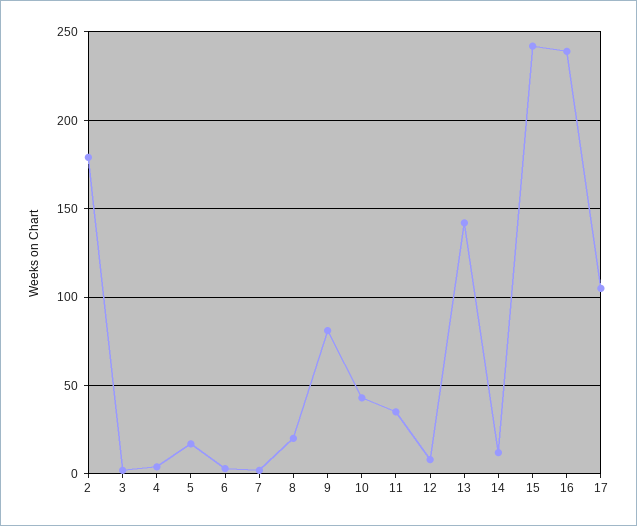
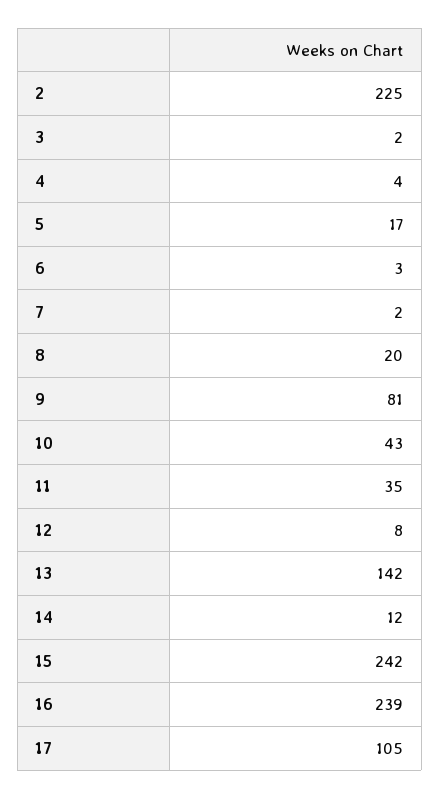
  {
-   "2": 180,
+   "2": 225,
    "3": 2,
    "4": 4,
    "5": 17,
    "6": 3,
    "7": 2,
    "8": 20,
    "9": 81,
    "10": 43,
    "11": 35,
    "12": 8,
    "13": 142,
    "14": 12,
    "15": 242,
    "16": 239,
    "17": 105
  }

